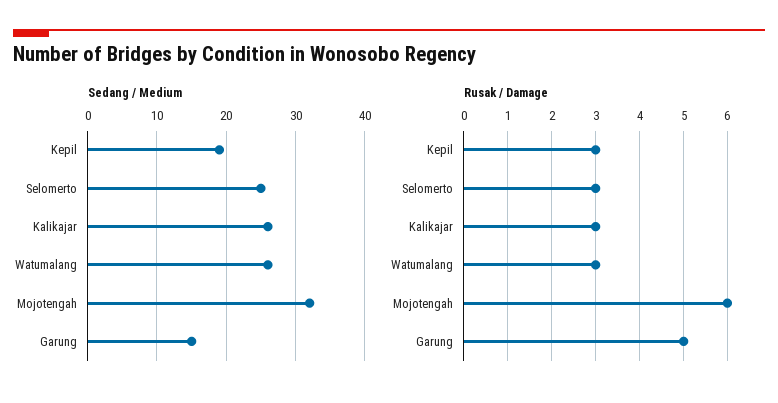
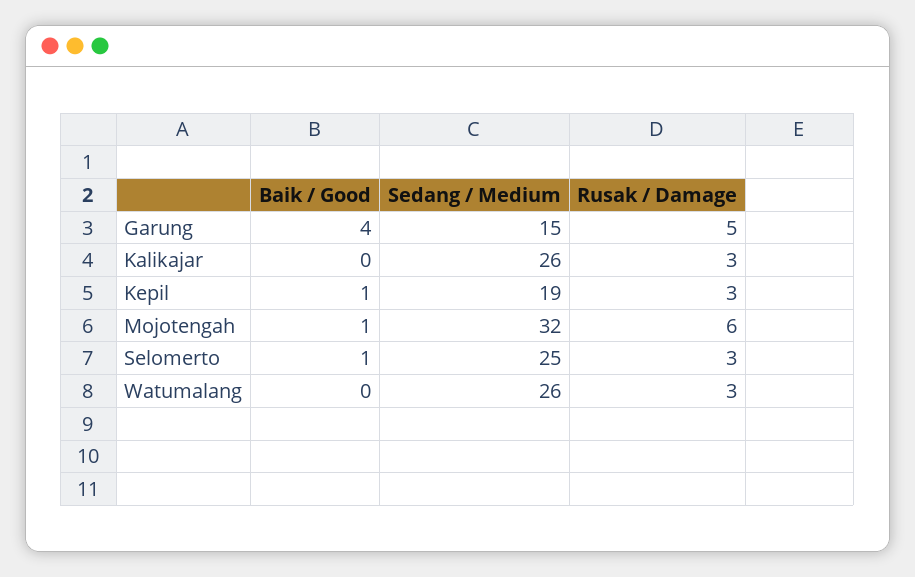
  {
    "Sedang / Medium": {
      "Kepil": 19,
      "Selomerto": 25,
      "Kalikajar": 26,
      "Watumalang": 26,
      "Mojotengah": 32,
      "Garung": 15
    },
    "Rusak / Damage": {
      "Kepil": 3,
      "Selomerto": 3,
      "Kalikajar": 3,
      "Watumalang": 3,
      "Mojotengah": 6,
      "Garung": 5
-   }
+   },
+   "Baik / Good": {
+     "Garung": 4,
+     "Kalikajar": 0,
+     "Kepil": 1,
+     "Mojotengah": 1,
+     "Selomerto": 1,
+     "Watumalang": 0
+   }
  }

